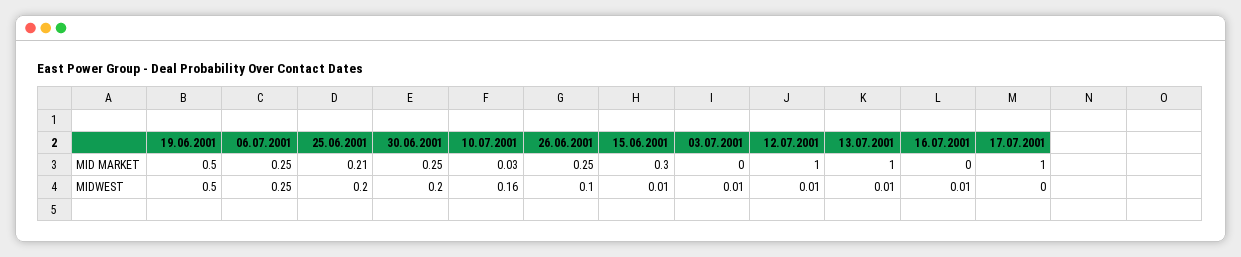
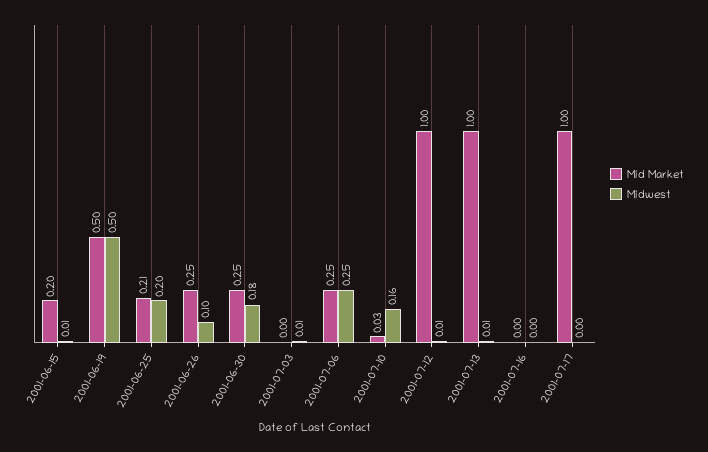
  {
    "MID MARKET": {
      "19.06.2001": 0.5,
      "06.07.2001": 0.25,
      "25.06.2001": 0.21,
      "30.06.2001": 0.25,
      "10.07.2001": 0.03,
      "26.06.2001": 0.25,
-     "15.06.2001": 0.3,
+     "15.06.2001": 0.2,
      "03.07.2001": 0,
      "12.07.2001": 1,
      "13.07.2001": 1,
      "16.07.2001": 0,
      "17.07.2001": 1
    },
    "MIDWEST": {
      "19.06.2001": 0.5,
      "06.07.2001": 0.25,
      "25.06.2001": 0.2,
-     "30.06.2001": 0.2,
+     "30.06.2001": 0.18,
      "10.07.2001": 0.16,
      "26.06.2001": 0.1,
      "15.06.2001": 0.01,
      "03.07.2001": 0.01,
      "12.07.2001": 0.01,
      "13.07.2001": 0.01,
-     "16.07.2001": 0.01,
+     "16.07.2001": 0,
      "17.07.2001": 0
    }
  }

